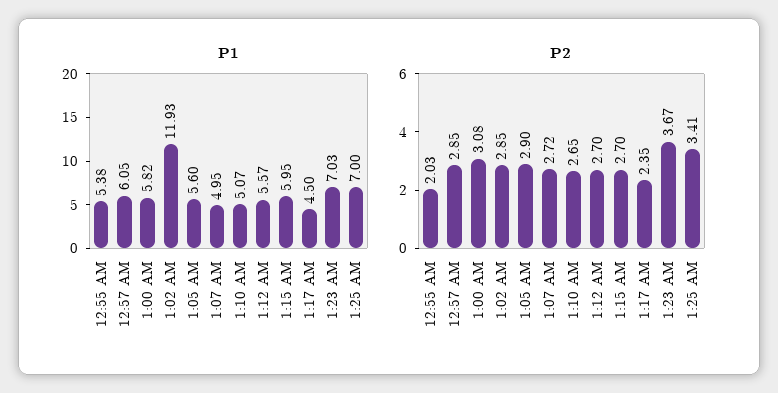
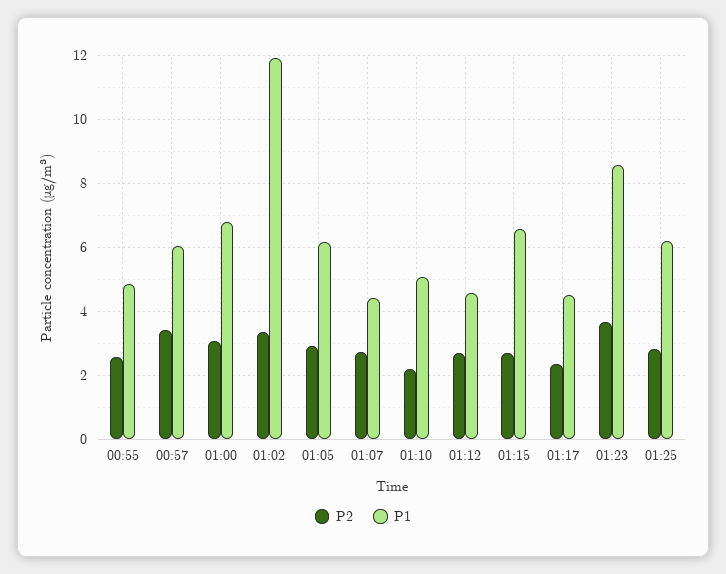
  {
    "P1": {
-     "12:55 AM": 5.38,
+     "12:55 AM": 4.8,
      "12:57 AM": 6.05,
-     "1:00 AM": 5.82,
+     "1:00 AM": 6.8,
      "1:02 AM": 11.93,
-     "1:05 AM": 5.6,
+     "1:05 AM": 6.2,
-     "1:07 AM": 4.95,
+     "1:07 AM": 4.4,
      "1:10 AM": 5.07,
-     "1:12 AM": 5.57,
+     "1:12 AM": 4.6,
-     "1:15 AM": 5.95,
+     "1:15 AM": 6.6,
      "1:17 AM": 4.5,
-     "1:23 AM": 7.03,
+     "1:23 AM": 8.6,
-     "1:25 AM": 7
+     "1:25 AM": 6.2
    },
    "P2": {
-     "12:55 AM": 2.03,
+     "12:55 AM": 2.6,
-     "12:57 AM": 2.85,
+     "12:57 AM": 3.4,
      "1:00 AM": 3.08,
-     "1:02 AM": 2.85,
+     "1:02 AM": 3.4,
      "1:05 AM": 2.9,
      "1:07 AM": 2.72,
-     "1:10 AM": 2.65,
+     "1:10 AM": 2.2,
      "1:12 AM": 2.7,
      "1:15 AM": 2.7,
      "1:17 AM": 2.35,
      "1:23 AM": 3.67,
-     "1:25 AM": 3.41
+     "1:25 AM": 2.8
    }
  }

